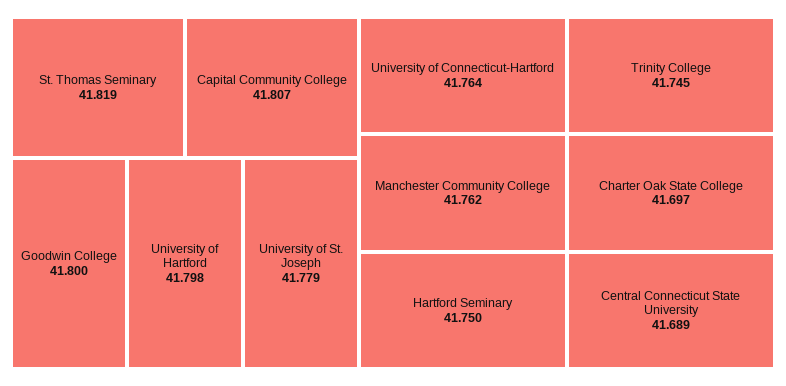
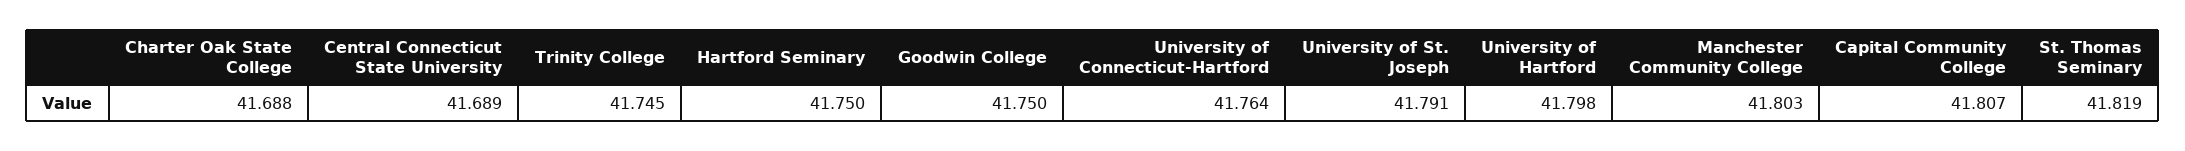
  {
    "St. Thomas Seminary": 41.819,
    "Capital Community College": 41.807,
-   "Goodwin College": 41.8,
+   "Goodwin College": 41.75,
    "University of Hartford": 41.798,
-   "University of St. Joseph": 41.779,
+   "University of St. Joseph": 41.791,
    "University of Connecticut-Hartford": 41.764,
-   "Manchester Community College": 41.762,
+   "Manchester Community College": 41.803,
    "Hartford Seminary": 41.75,
    "Trinity College": 41.745,
-   "Charter Oak State College": 41.697,
+   "Charter Oak State College": 41.688,
    "Central Connecticut State University": 41.689
  }

